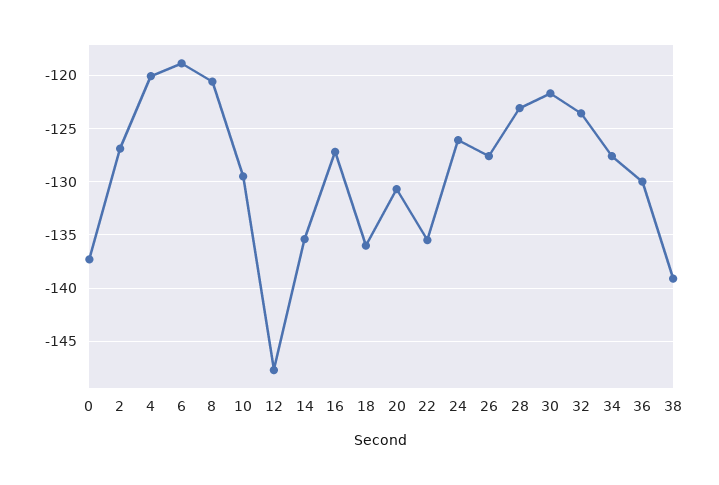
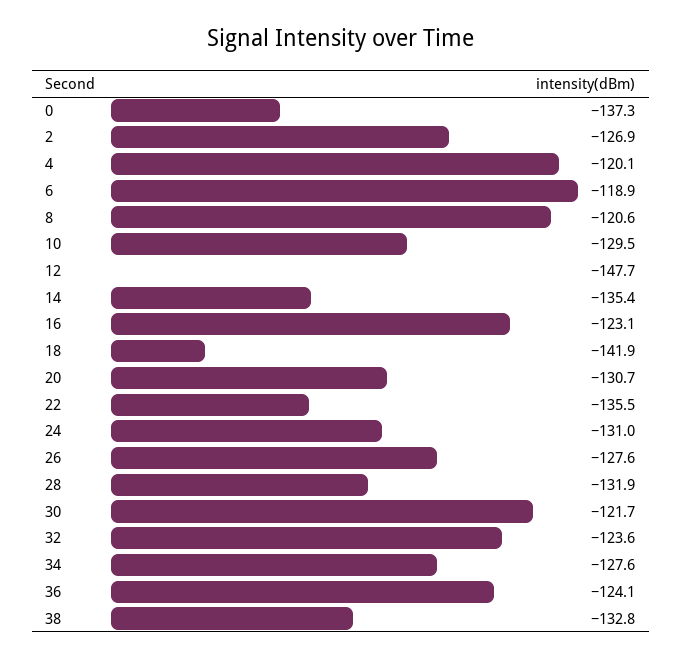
  {
    "0": -137.3,
    "2": -126.9,
    "4": -120.1,
    "6": -118.9,
    "8": -120.6,
    "10": -129.5,
    "12": -147.7,
    "14": -135.4,
-   "16": -127,
+   "16": -123.1,
-   "18": -136,
+   "18": -141.9,
    "20": -130.7,
    "22": -135.5,
-   "24": -126,
+   "24": -131,
    "26": -127.6,
-   "28": -123,
+   "28": -131.9,
    "30": -121.7,
    "32": -123.6,
    "34": -127.6,
-   "36": -130,
+   "36": -124.1,
-   "38": -139
+   "38": -132.8
  }

